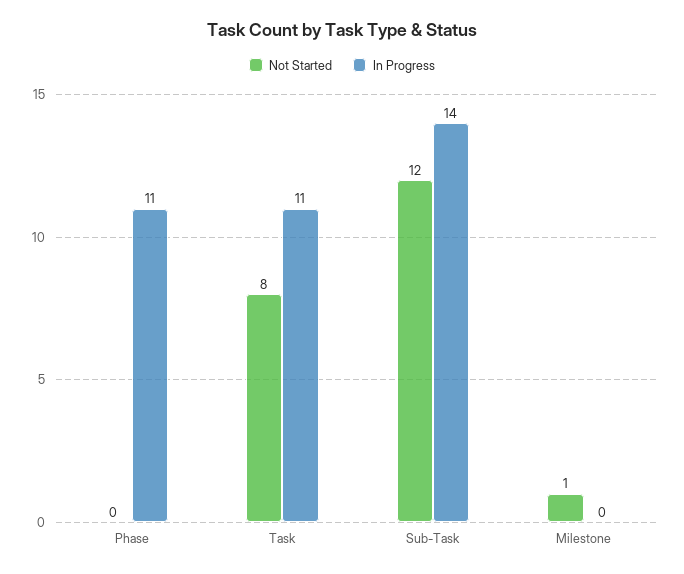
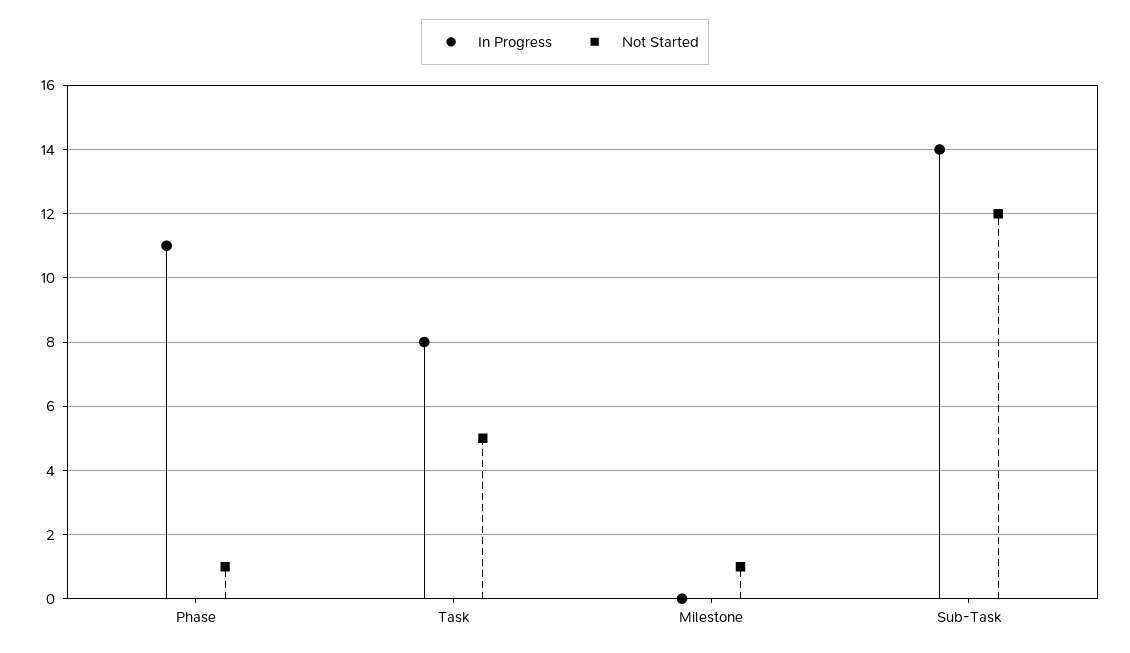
  {
    "Not Started": {
-     "Phase": 0,
+     "Phase": 1,
-     "Task": 8,
+     "Task": 5,
      "Sub-Task": 12,
      "Milestone": 1
    },
    "In Progress": {
      "Phase": 11,
-     "Task": 11,
+     "Task": 8,
      "Sub-Task": 14,
      "Milestone": 0
    }
  }

